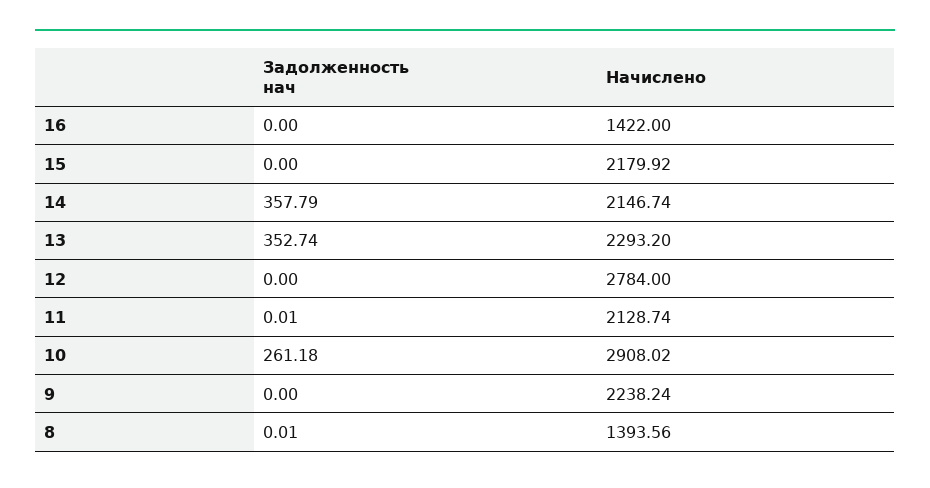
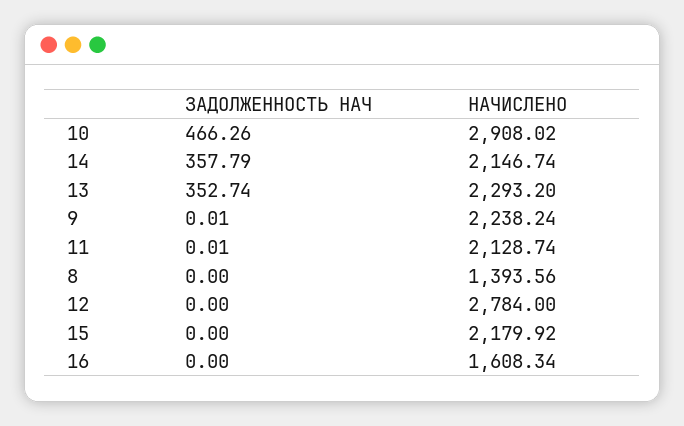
  {
    "Задолженность нач": {
      "16": 0,
      "15": 0,
      "14": 357.79,
      "13": 352.74,
      "12": 0,
      "11": 0.01,
-     "10": 261.18,
+     "10": 466.26,
-     "9": 0,
+     "9": 0.01,
-     "8": 0.01
+     "8": 0
    },
    "Начислено": {
-     "16": 1422,
+     "16": 1608.34,
      "15": 2179.92,
      "14": 2146.74,
      "13": 2293.2,
      "12": 2784,
      "11": 2128.74,
      "10": 2908.02,
      "9": 2238.24,
      "8": 1393.56
    }
  }

